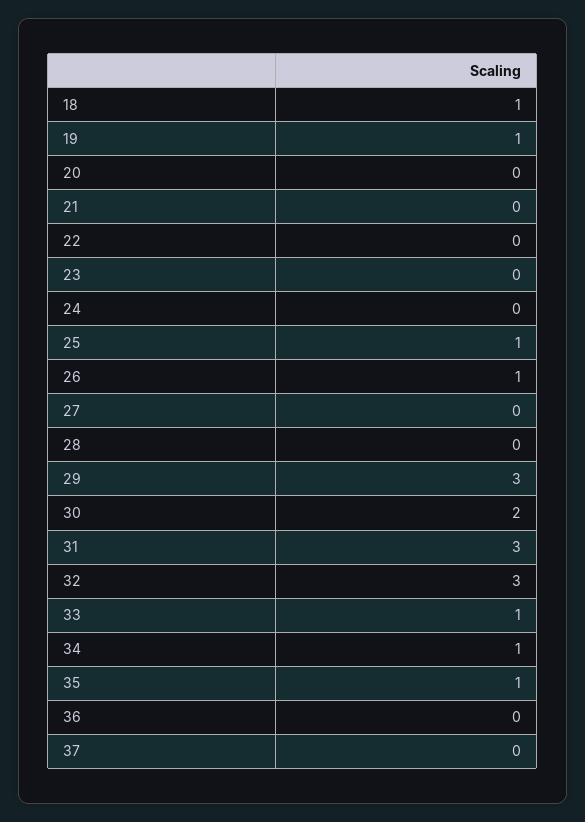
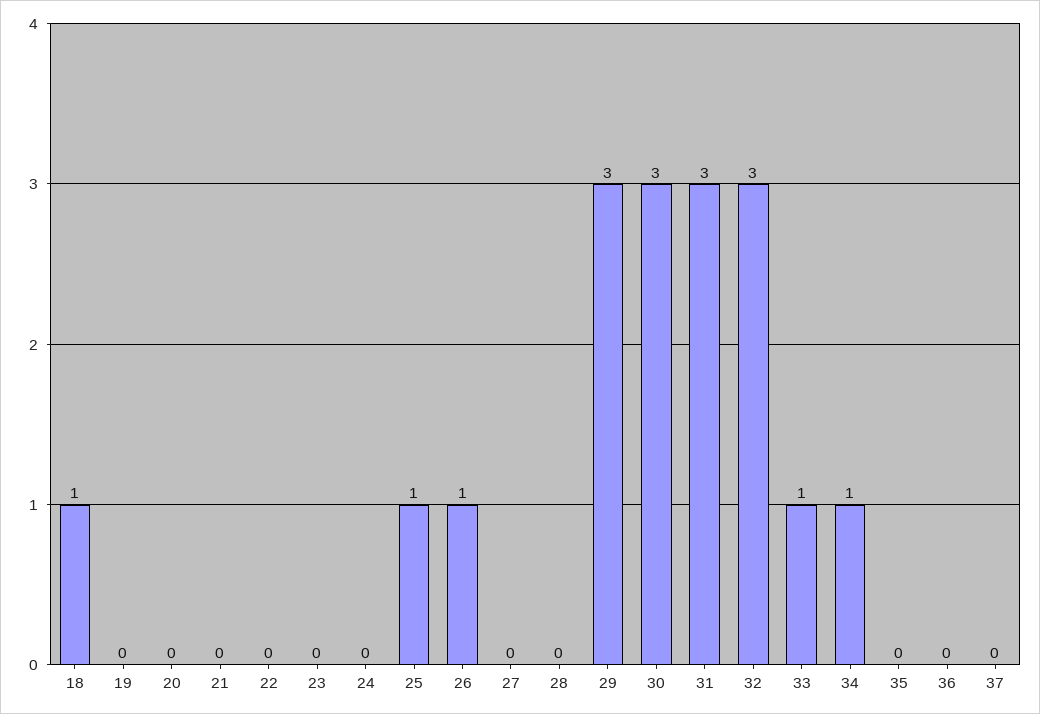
  {
    "18": 1,
-   "19": 1,
+   "19": 0,
    "20": 0,
    "21": 0,
    "22": 0,
    "23": 0,
    "24": 0,
    "25": 1,
    "26": 1,
    "27": 0,
    "28": 0,
    "29": 3,
-   "30": 2,
+   "30": 3,
    "31": 3,
    "32": 3,
    "33": 1,
    "34": 1,
-   "35": 1,
+   "35": 0,
    "36": 0,
    "37": 0
  }

